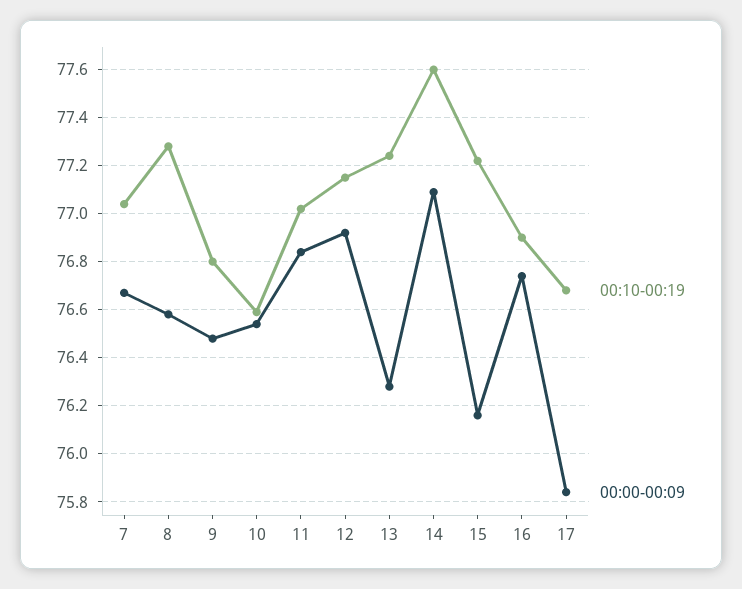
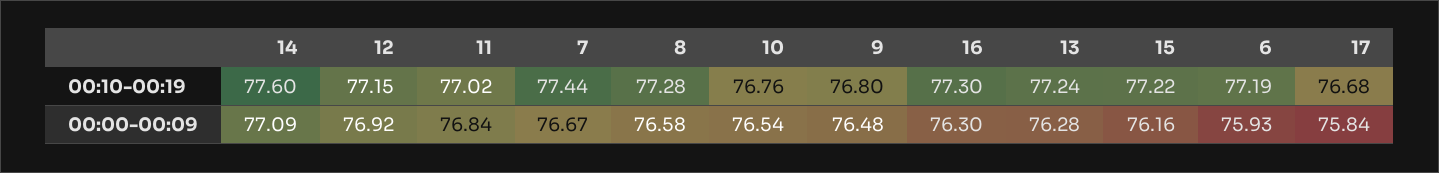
  {
    "00:10-00:19": {
-     "7": 77.05,
+     "7": 77.44,
      "8": 77.28,
      "9": 76.8,
-     "10": 76.6,
+     "10": 76.76,
      "11": 77.02,
      "12": 77.15,
      "13": 77.24,
      "14": 77.6,
      "15": 77.22,
-     "16": 76.9,
+     "16": 77.3,
-     "17": 76.68
+     "17": 76.68,
+     "6": 77.19
    },
    "00:00-00:09": {
      "7": 76.67,
      "8": 76.58,
      "9": 76.48,
      "10": 76.54,
      "11": 76.84,
      "12": 76.92,
      "13": 76.28,
      "14": 77.09,
      "15": 76.16,
-     "16": 76.75,
+     "16": 76.3,
-     "17": 75.84
+     "17": 75.84,
+     "6": 75.93
    }
  }

